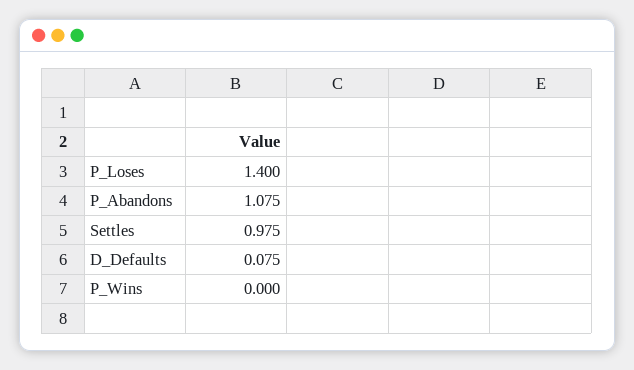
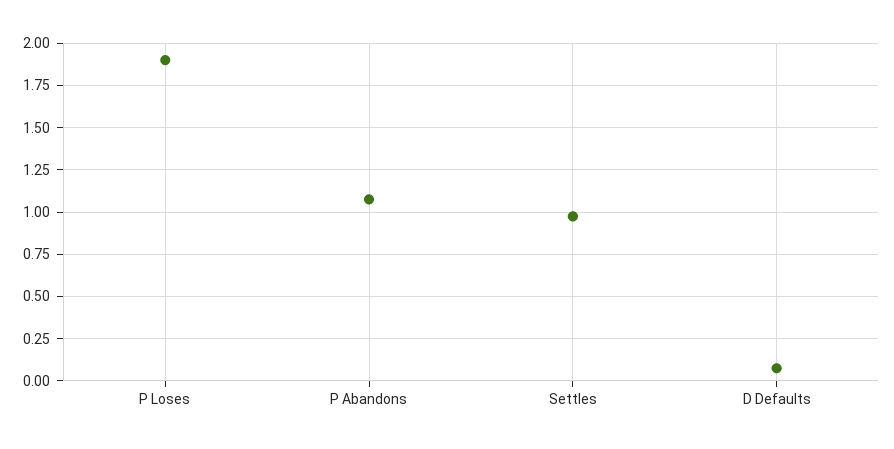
  {
-   "P_Loses": 1.4,
+   "P_Loses": 1.9,
    "P_Abandons": 1.075,
    "Settles": 0.975,
-   "D_Defaults": 0.075,
+   "D_Defaults": 0.075
-   "P_Wins": 0
  }

